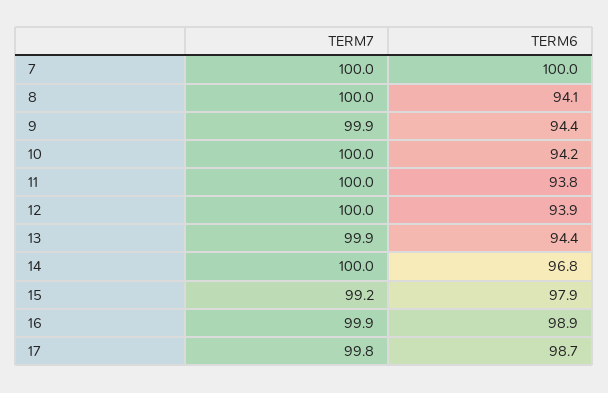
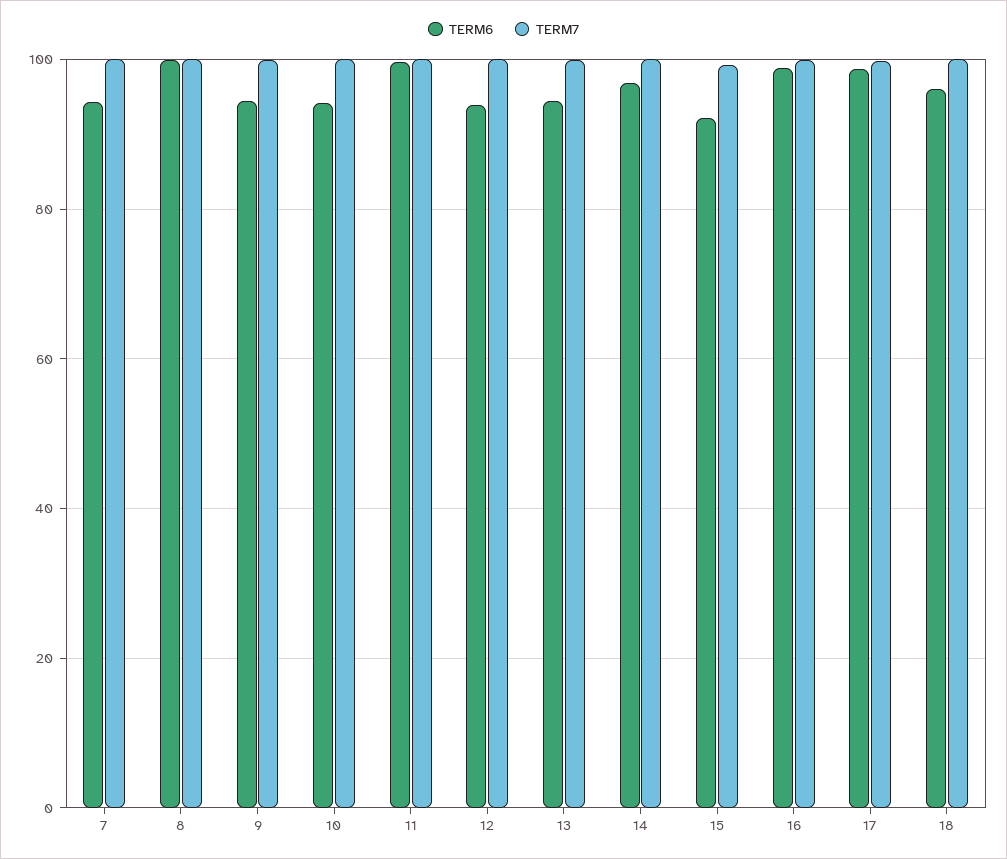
  {
    "TERM7": {
      "7": 100,
      "8": 100,
      "9": 99.9,
      "10": 100,
      "11": 100,
      "12": 100,
      "13": 99.9,
      "14": 100,
      "15": 99.2,
      "16": 99.9,
-     "17": 99.8
+     "17": 99.8,
+     "18": 100
    },
    "TERM6": {
-     "7": 100,
+     "7": 94,
-     "8": 94.1,
+     "8": 100,
      "9": 94.4,
      "10": 94.2,
-     "11": 93.8,
+     "11": 100,
      "12": 93.9,
      "13": 94.4,
      "14": 96.8,
-     "15": 97.9,
+     "15": 92,
      "16": 98.9,
-     "17": 98.7
+     "17": 98.7,
+     "18": 96
    }
  }

